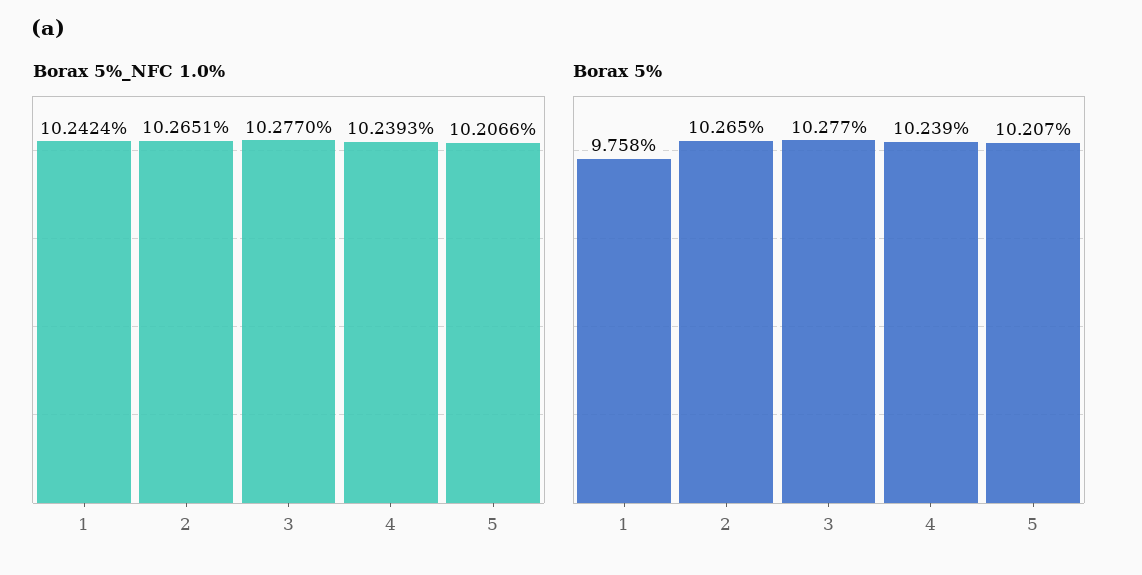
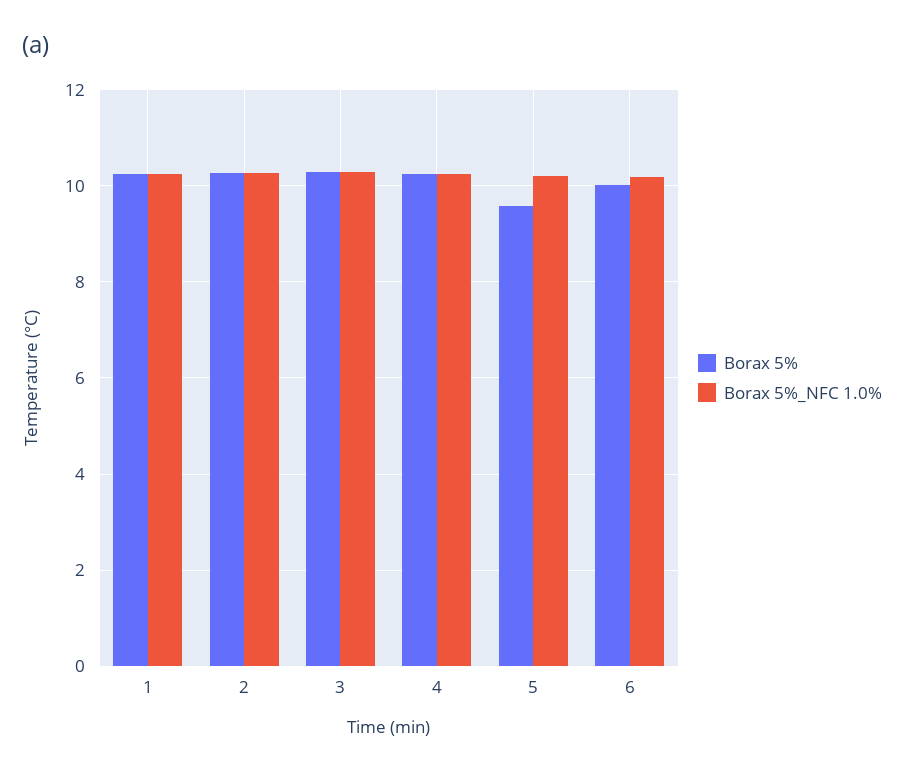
  {
    "Borax 5%_NFC 1.0%": {
      "1": 10.2424,
      "2": 10.2651,
      "3": 10.277,
      "4": 10.2393,
-     "5": 10.2066
+     "5": 10.2066,
+     "6": 10.2
    },
    "Borax 5%": {
-     "1": 9.758,
+     "1": 10.2,
      "2": 10.265,
      "3": 10.277,
      "4": 10.239,
-     "5": 10.207
+     "5": 9.6,
+     "6": 10
    }
  }

